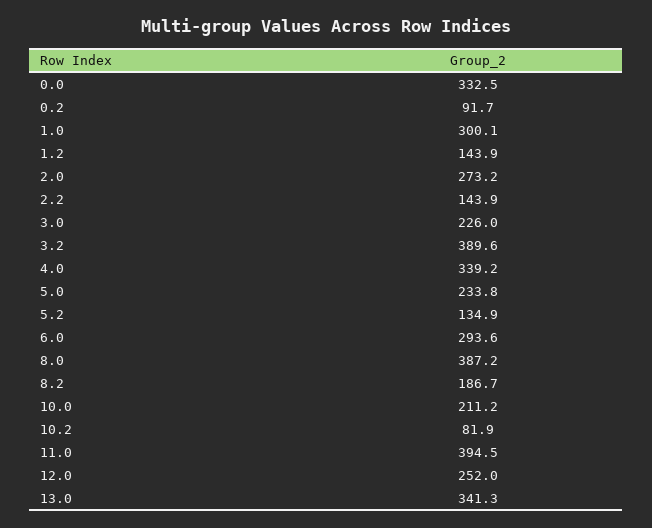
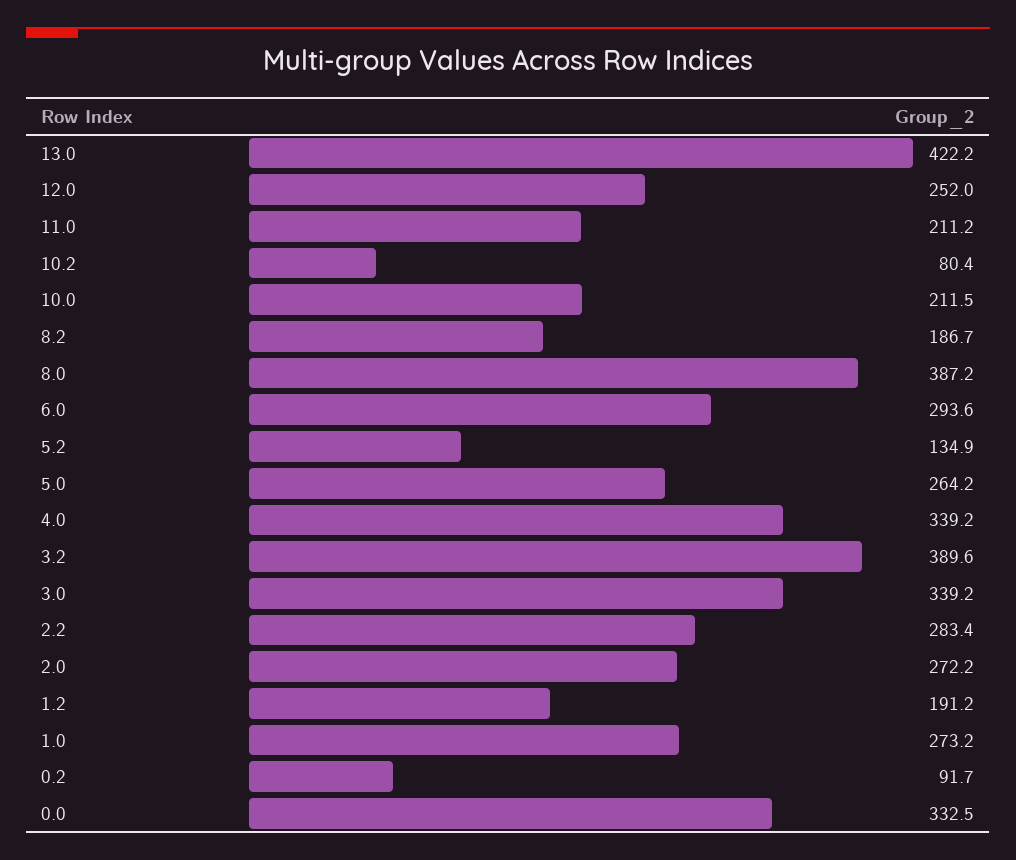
  {
    "0.0": 332.5,
    "0.2": 91.7,
-   "1.0": 300.1,
+   "1.0": 273.2,
-   "1.2": 143.9,
+   "1.2": 191.2,
-   "2.0": 273.2,
+   "2.0": 272.2,
-   "2.2": 143.9,
+   "2.2": 283.4,
-   "3.0": 226,
+   "3.0": 339.2,
    "3.2": 389.6,
    "4.0": 339.2,
-   "5.0": 233.8,
+   "5.0": 264.2,
    "5.2": 134.9,
    "6.0": 293.6,
    "8.0": 387.2,
    "8.2": 186.7,
-   "10.0": 211.2,
+   "10.0": 211.5,
-   "10.2": 81.9,
+   "10.2": 80.4,
-   "11.0": 394.5,
+   "11.0": 211.2,
    "12.0": 252,
-   "13.0": 341.3
+   "13.0": 422.2
  }

